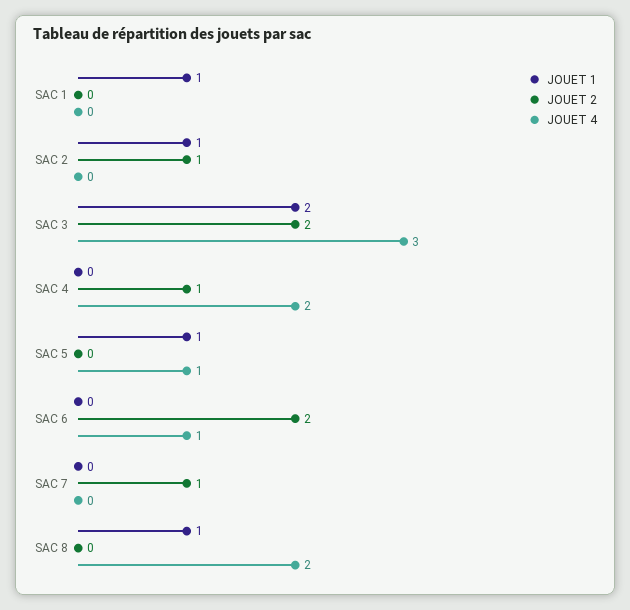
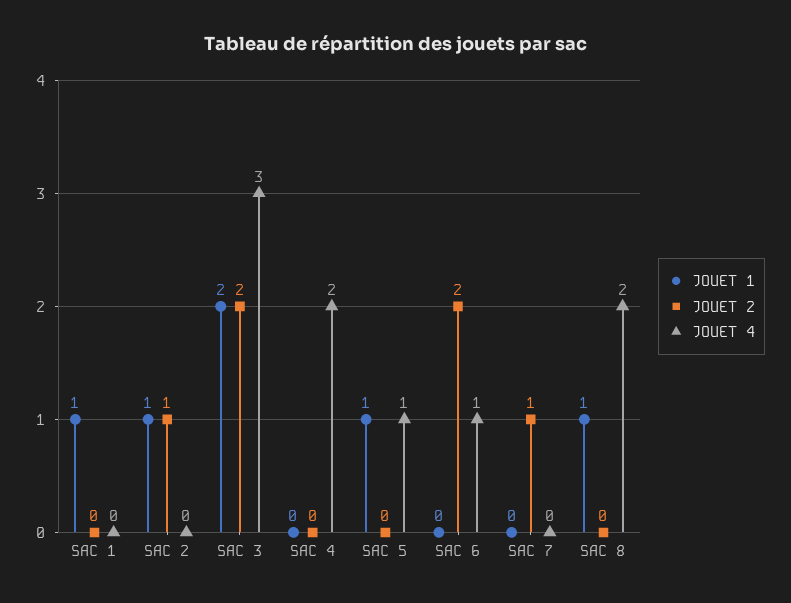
  {
    "JOUET 1": {
      "SAC 1": 1,
      "SAC 2": 1,
      "SAC 3": 2,
      "SAC 4": 0,
      "SAC 5": 1,
      "SAC 6": 0,
      "SAC 7": 0,
      "SAC 8": 1
    },
    "JOUET 2": {
      "SAC 1": 0,
      "SAC 2": 1,
      "SAC 3": 2,
-     "SAC 4": 1,
+     "SAC 4": 0,
      "SAC 5": 0,
      "SAC 6": 2,
      "SAC 7": 1,
      "SAC 8": 0
    },
    "JOUET 4": {
      "SAC 1": 0,
      "SAC 2": 0,
      "SAC 3": 3,
      "SAC 4": 2,
      "SAC 5": 1,
      "SAC 6": 1,
      "SAC 7": 0,
      "SAC 8": 2
    }
  }

